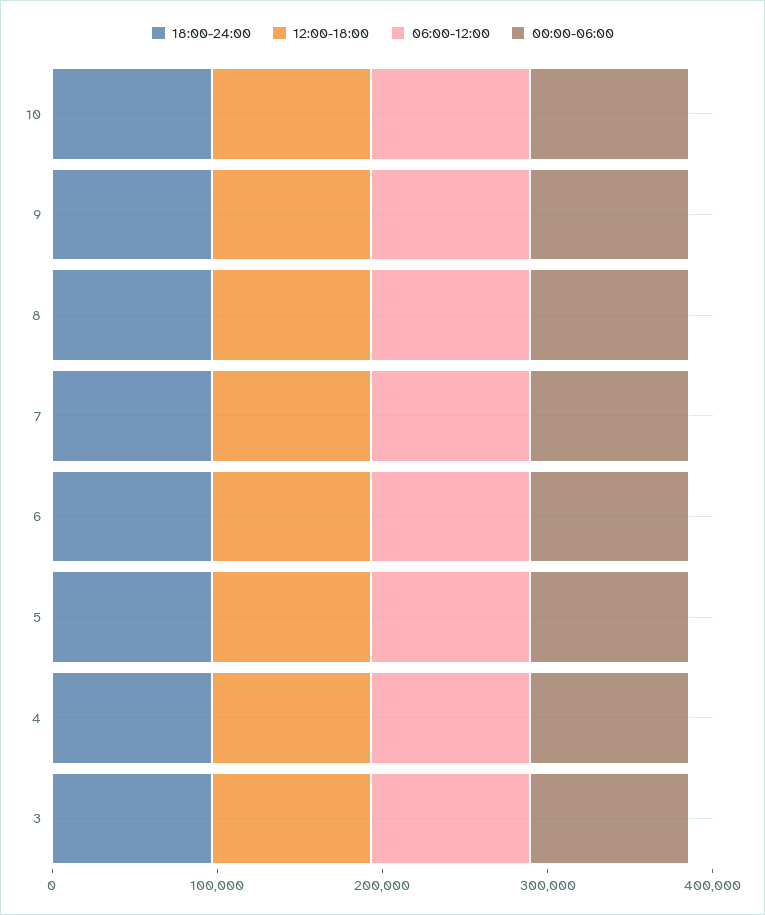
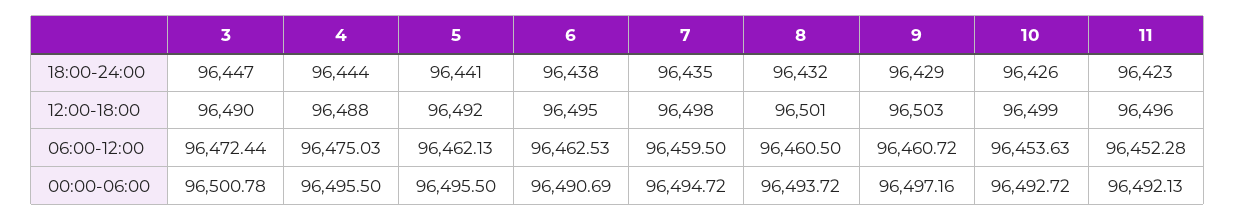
  {
    "18:00-24:00": {
      "10": 96426,
      "9": 96429,
      "8": 96432,
      "7": 96435,
      "6": 96438,
      "5": 96441,
      "4": 96444,
-     "3": 96447
+     "3": 96447,
+     "11": 96423
    },
    "12:00-18:00": {
      "10": 96499,
      "9": 96503,
      "8": 96501,
      "7": 96498,
      "6": 96495,
      "5": 96492,
      "4": 96488,
-     "3": 96490
+     "3": 96490,
+     "11": 96496
    },
    "06:00-12:00": {
      "10": 96453.63,
      "9": 96460.72,
      "8": 96460.5,
      "7": 96459.5,
      "6": 96462.53,
      "5": 96462.13,
      "4": 96475.03,
-     "3": 96472.44
+     "3": 96472.44,
+     "11": 96452.28
    },
    "00:00-06:00": {
      "10": 96492.72,
      "9": 96497.16,
      "8": 96493.72,
      "7": 96494.72,
      "6": 96490.69,
      "5": 96495.5,
      "4": 96495.5,
-     "3": 96500.78
+     "3": 96500.78,
+     "11": 96492.13
    }
  }

